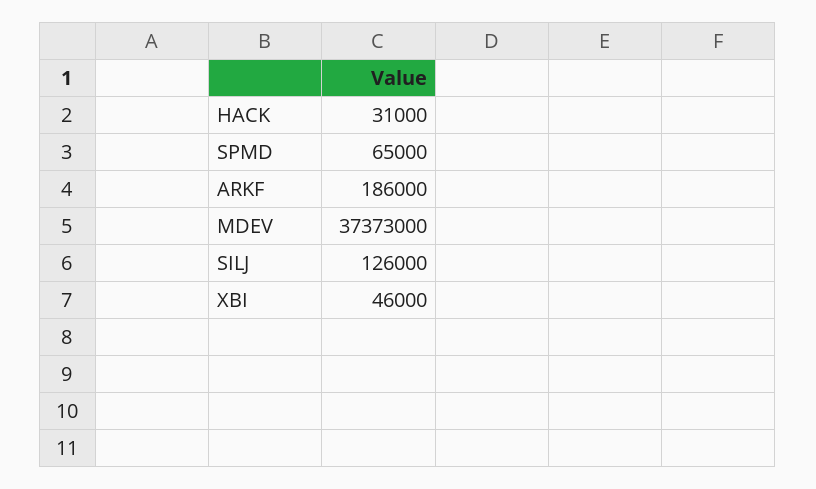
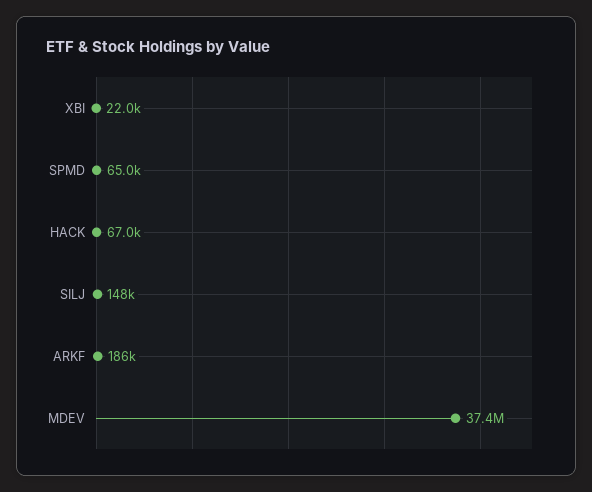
  {
-   "HACK": 31000,
+   "HACK": 67000,
    "SPMD": 65000,
    "ARKF": 186000,
    "MDEV": 37373000,
-   "SILJ": 126000,
+   "SILJ": 148000,
-   "XBI": 46000
+   "XBI": 22000
  }

